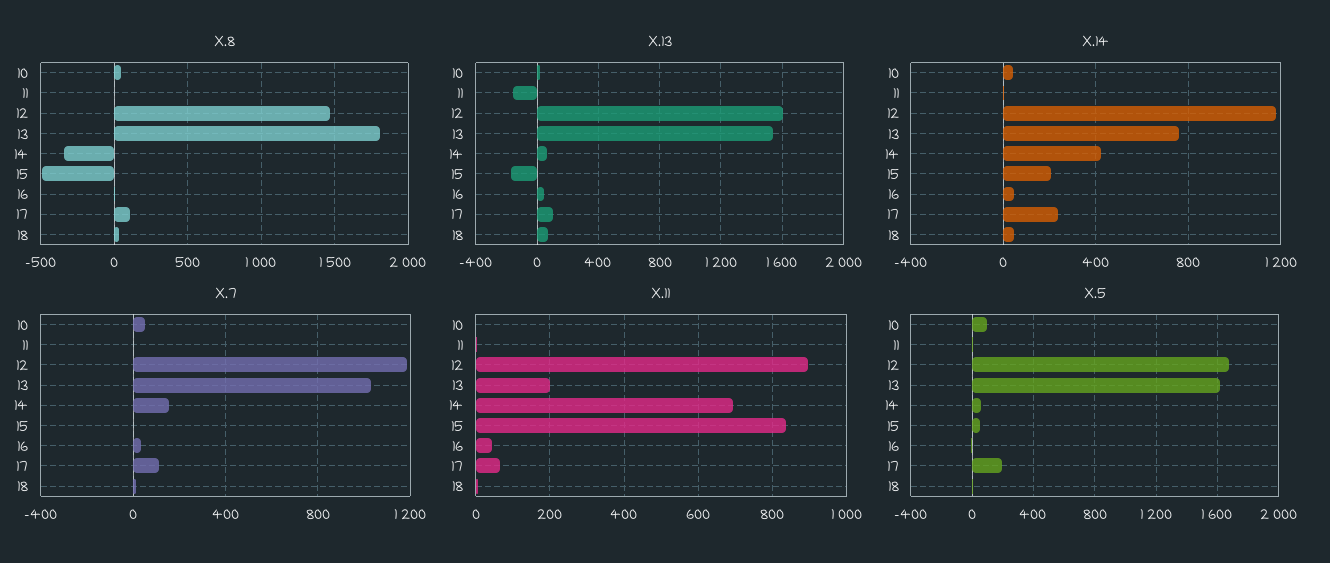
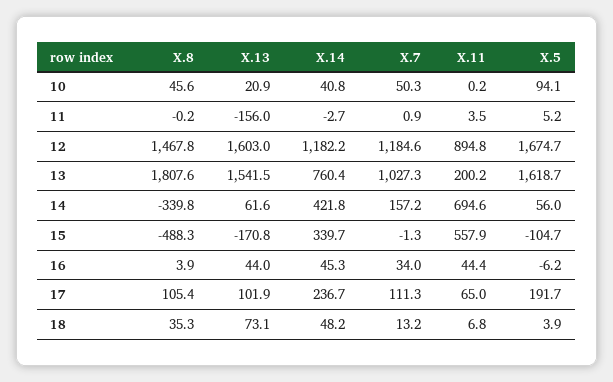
  {
    "X.8": {
      "10": 45.6,
      "11": -0.2,
      "12": 1467.8,
      "13": 1807.6,
      "14": -339.8,
      "15": -488.3,
      "16": 3.9,
      "17": 105.4,
      "18": 35.3
    },
    "X.13": {
      "10": 20.9,
      "11": -156,
      "12": 1603,
      "13": 1541.5,
      "14": 61.6,
      "15": -170.8,
      "16": 44,
      "17": 101.9,
      "18": 73.1
    },
    "X.14": {
      "10": 40.8,
      "11": -2.7,
      "12": 1182.2,
      "13": 760.4,
      "14": 421.8,
-     "15": 200,
+     "15": 339.7,
      "16": 45.3,
      "17": 236.7,
      "18": 48.2
    },
    "X.7": {
      "10": 50.3,
      "11": 0.9,
      "12": 1184.6,
      "13": 1027.3,
      "14": 157.2,
      "15": -1.3,
      "16": 34,
      "17": 111.3,
      "18": 13.2
    },
    "X.11": {
      "10": 0.2,
      "11": 3.5,
      "12": 894.8,
      "13": 200.2,
      "14": 694.6,
-     "15": 840,
+     "15": 557.9,
      "16": 44.4,
      "17": 65,
      "18": 6.8
    },
    "X.5": {
      "10": 94.1,
      "11": 5.2,
      "12": 1674.7,
      "13": 1618.7,
      "14": 56,
-     "15": 50,
+     "15": -104.7,
      "16": -6.2,
      "17": 191.7,
      "18": 3.9
    }
  }

